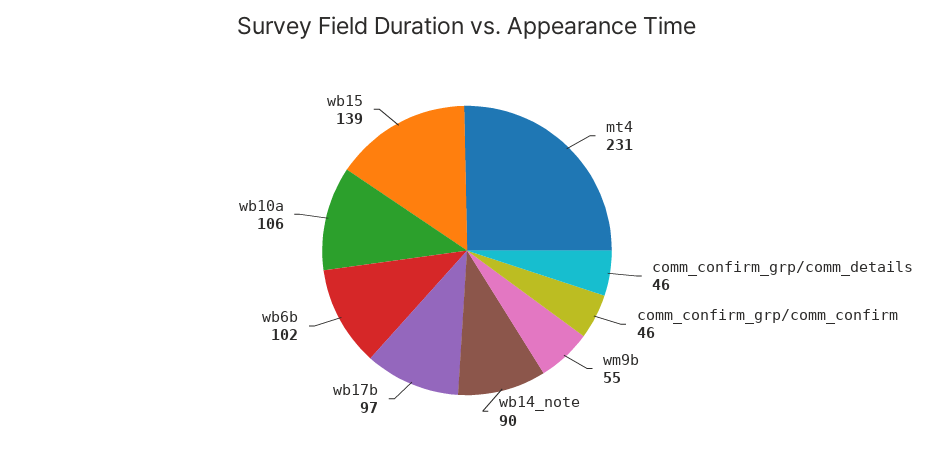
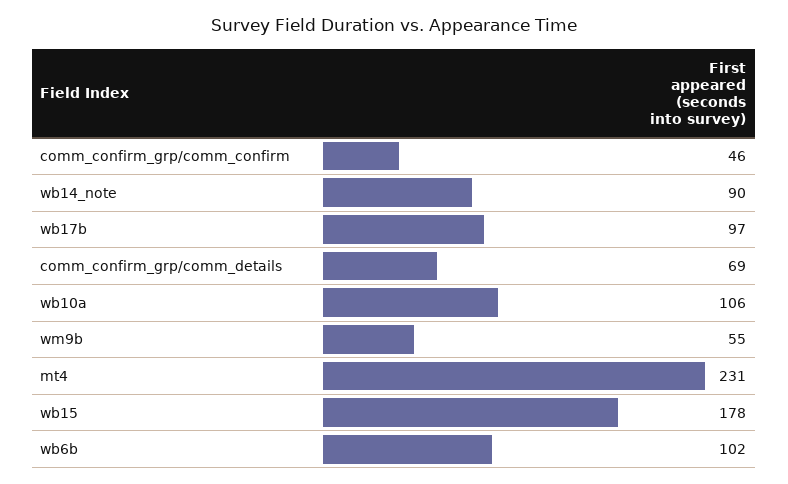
  {
    "mt4": 231,
-   "comm_confirm_grp/comm_details": 46,
+   "comm_confirm_grp/comm_details": 69,
    "comm_confirm_grp/comm_confirm": 46,
    "wm9b": 55,
    "wb14_note": 90,
    "wb17b": 97,
    "wb6b": 102,
    "wb10a": 106,
-   "wb15": 139
+   "wb15": 178
  }

